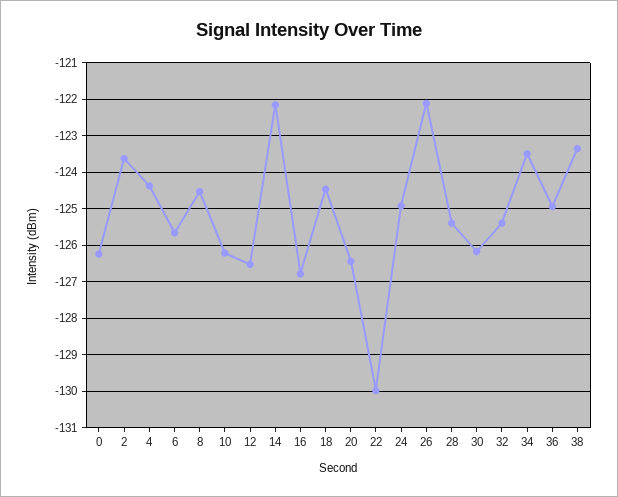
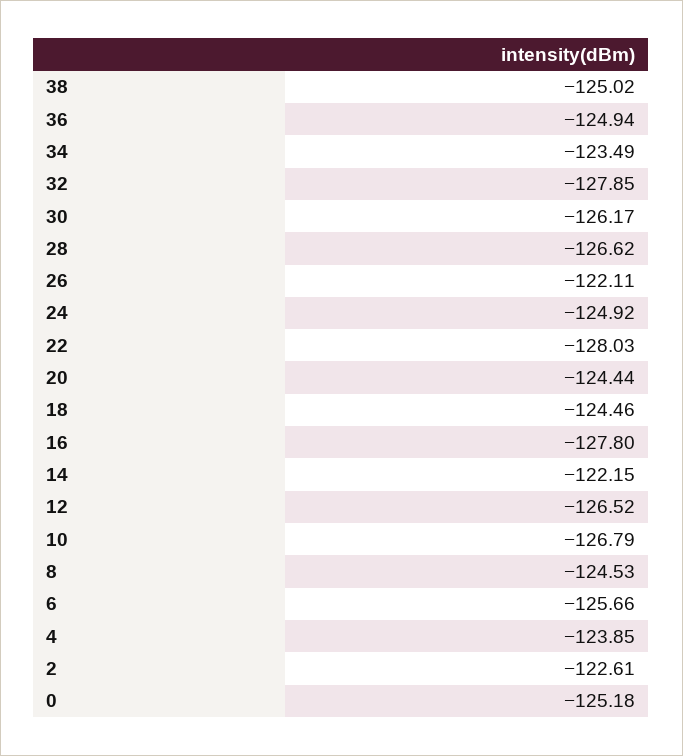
  {
-   "0": -126.2,
+   "0": -125.18,
-   "2": -123.6,
+   "2": -122.61,
-   "4": -124.4,
+   "4": -123.85,
    "6": -125.66,
    "8": -124.53,
-   "10": -126.2,
+   "10": -126.79,
    "12": -126.52,
    "14": -122.15,
-   "16": -126.8,
+   "16": -127.8,
    "18": -124.46,
-   "20": -126.4,
+   "20": -124.44,
-   "22": -130,
+   "22": -128.03,
    "24": -124.92,
    "26": -122.11,
-   "28": -125.4,
+   "28": -126.62,
    "30": -126.17,
-   "32": -125.4,
+   "32": -127.85,
    "34": -123.49,
    "36": -124.94,
-   "38": -123.4
+   "38": -125.02
  }

